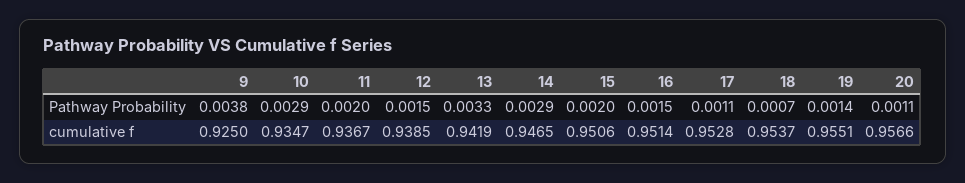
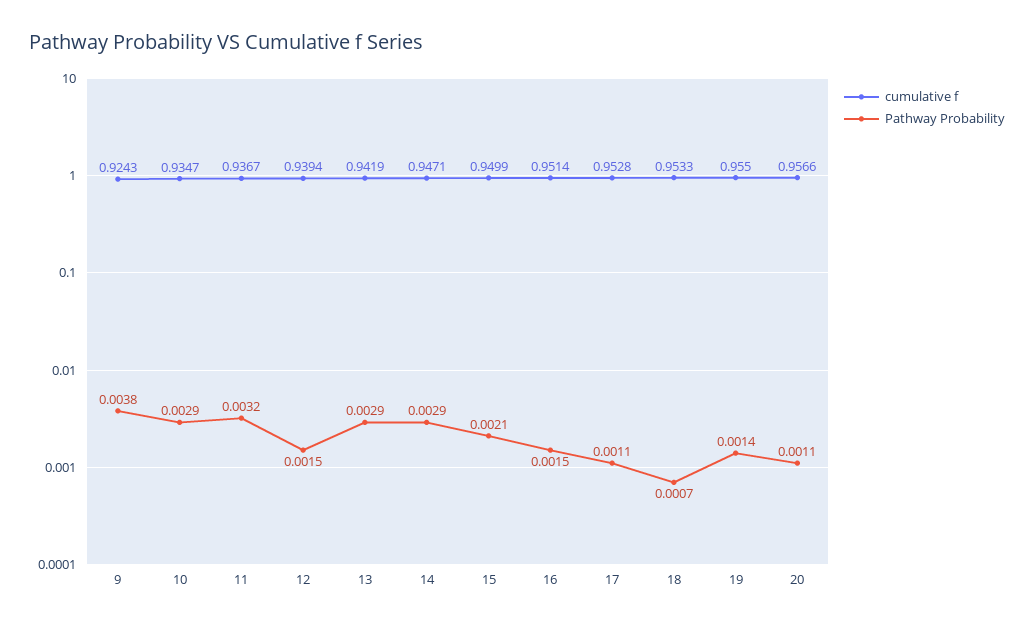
  {
    "Pathway Probability": {
      "9": 0.0038,
      "10": 0.0029,
-     "11": 0.002,
+     "11": 0.0032,
      "12": 0.0015,
-     "13": 0.0033,
+     "13": 0.0029,
      "14": 0.0029,
-     "15": 0.002,
+     "15": 0.0021,
      "16": 0.0015,
      "17": 0.0011,
      "18": 0.0007,
      "19": 0.0014,
      "20": 0.0011
    },
    "cumulative f": {
-     "9": 0.925,
+     "9": 0.9243,
      "10": 0.9347,
      "11": 0.9367,
-     "12": 0.9385,
+     "12": 0.9394,
      "13": 0.9419,
-     "14": 0.9465,
+     "14": 0.9471,
-     "15": 0.9506,
+     "15": 0.9499,
      "16": 0.9514,
      "17": 0.9528,
-     "18": 0.9537,
+     "18": 0.9533,
-     "19": 0.9551,
+     "19": 0.955,
      "20": 0.9566
    }
  }

